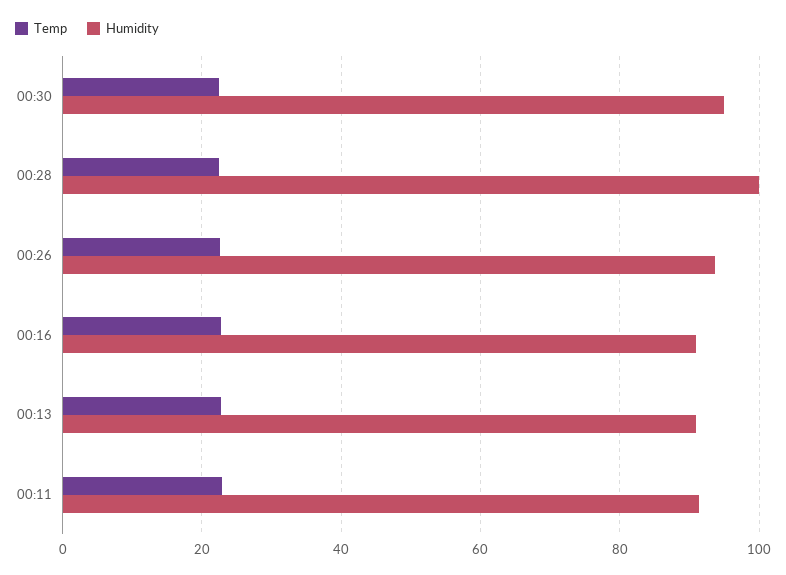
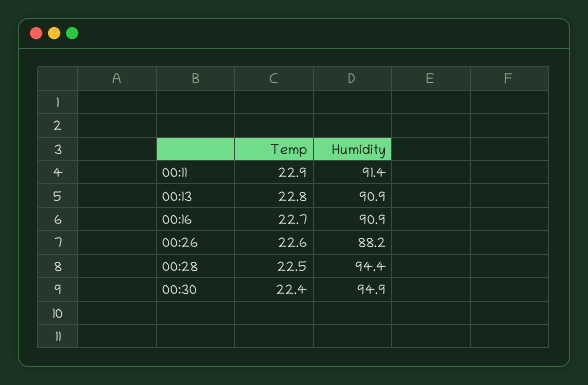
  {
    "Temp": {
      "00:30": 22.4,
      "00:28": 22.5,
      "00:26": 22.6,
      "00:16": 22.7,
      "00:13": 22.8,
      "00:11": 22.9
    },
    "Humidity": {
      "00:30": 94.9,
-     "00:28": 100,
+     "00:28": 94.4,
-     "00:26": 94,
+     "00:26": 88.2,
      "00:16": 90.9,
      "00:13": 90.9,
      "00:11": 91.4
    }
  }

